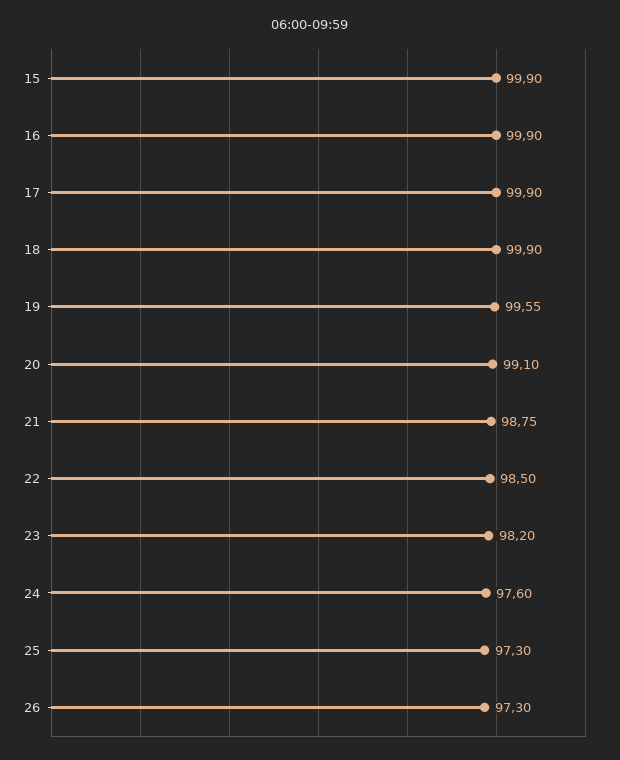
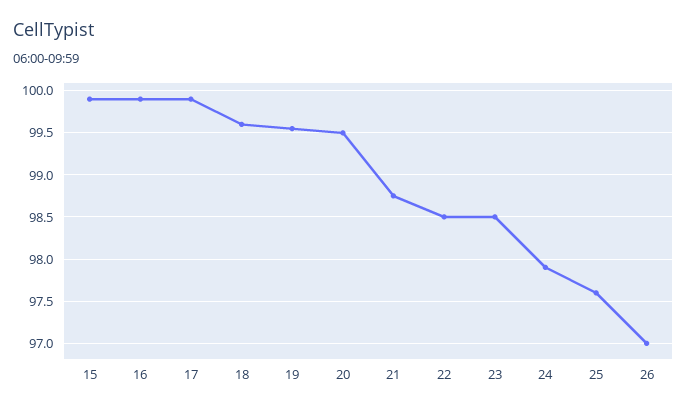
  {
    "15": 99.9,
    "16": 99.9,
    "17": 99.9,
-   "18": 99.9,
+   "18": 99.6,
    "19": 99.55,
-   "20": 99.1,
+   "20": 99.5,
    "21": 98.75,
    "22": 98.5,
-   "23": 98.2,
+   "23": 98.5,
-   "24": 97.6,
+   "24": 97.9,
-   "25": 97.3,
+   "25": 97.6,
-   "26": 97.3
+   "26": 97
  }

